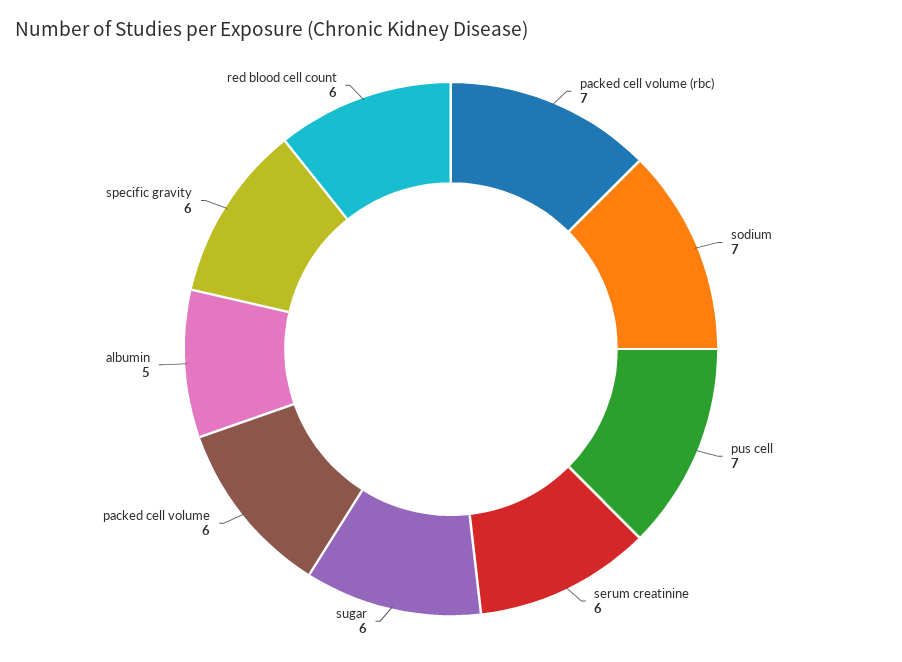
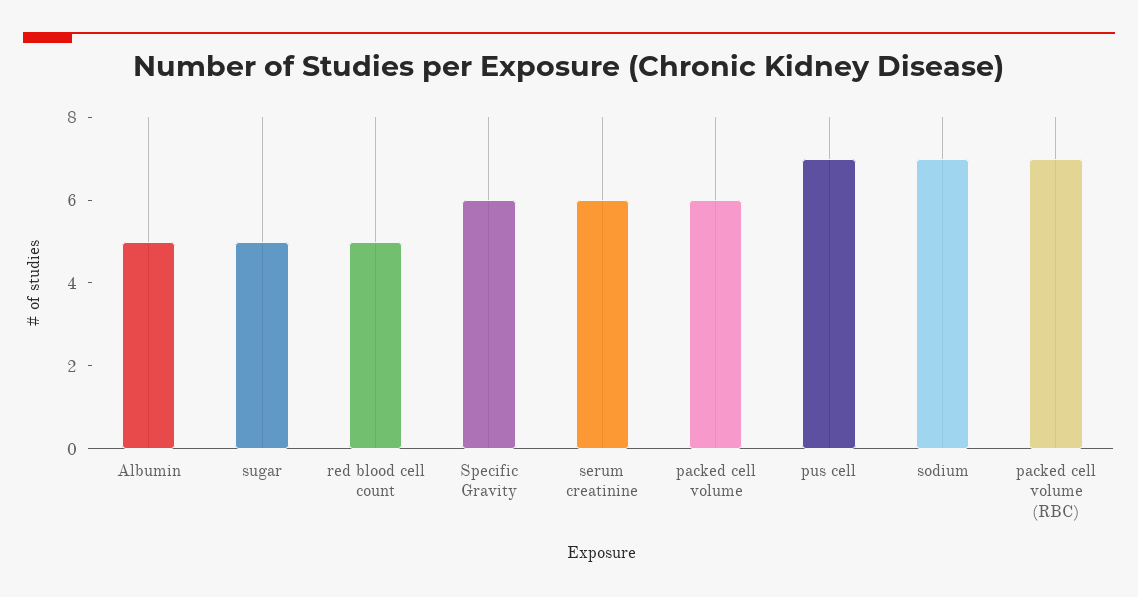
  {
    "packed cell volume (rbc)": 7,
    "sodium": 7,
    "pus cell": 7,
    "serum creatinine": 6,
-   "sugar": 6,
+   "sugar": 5,
    "packed cell volume": 6,
    "albumin": 5,
    "specific gravity": 6,
-   "red blood cell count": 6
+   "red blood cell count": 5
  }

